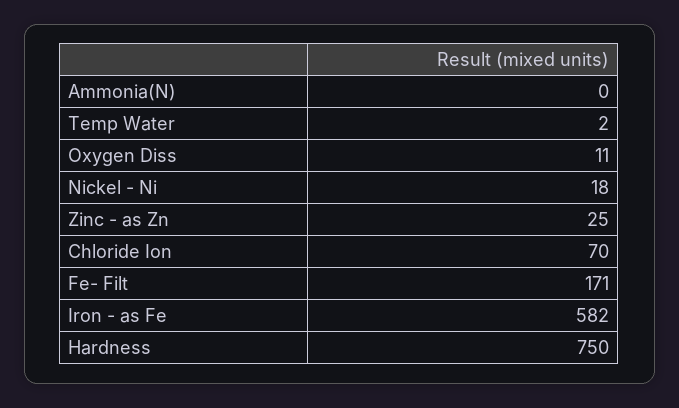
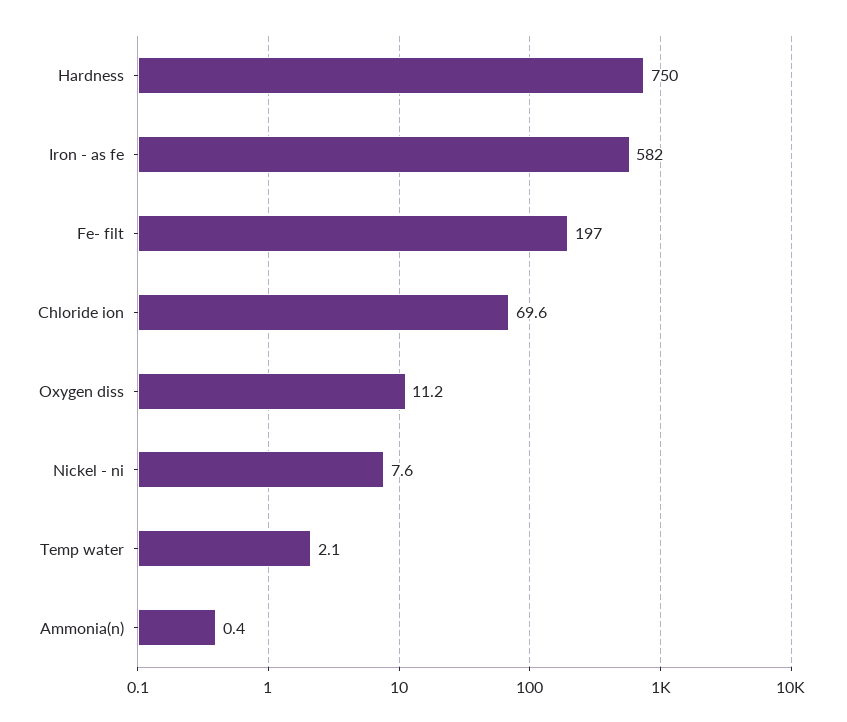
  {
    "Ammonia(N)": 0.4,
    "Temp Water": 2.1,
    "Oxygen Diss": 11.2,
-   "Nickel - Ni": 18,
+   "Nickel - Ni": 7.6,
-   "Zinc - as Zn": 25,
    "Chloride Ion": 69.6,
-   "Fe- Filt": 171,
+   "Fe- Filt": 197,
    "Iron - as Fe": 582,
    "Hardness": 750
  }

